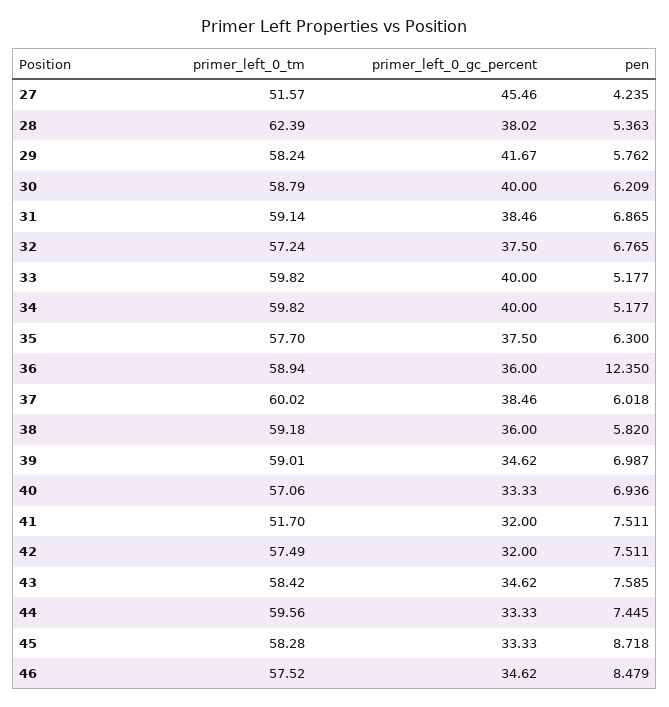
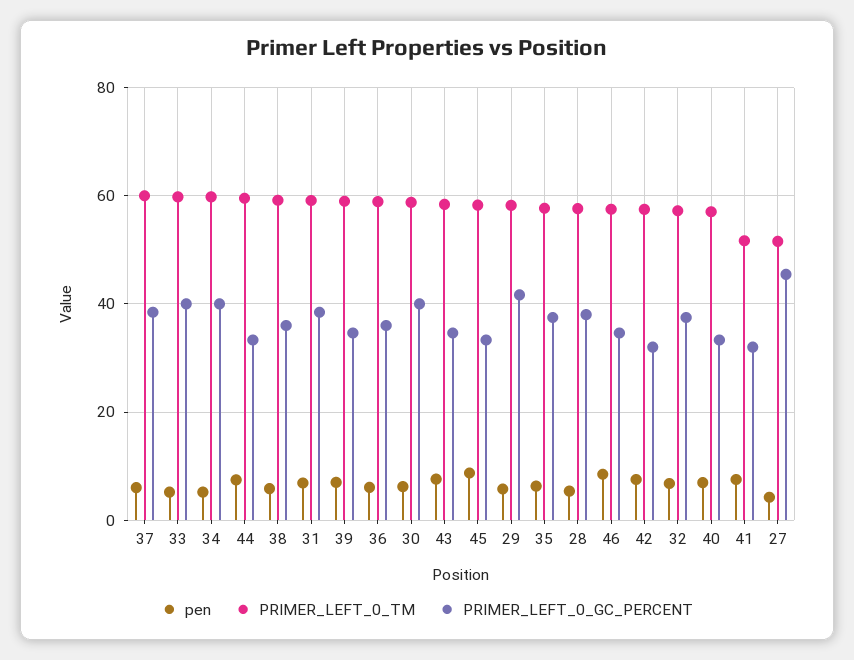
  {
    "primer_left_0_tm": {
      "27": 51.57,
-     "28": 62.39,
+     "28": 58,
      "29": 58.24,
      "30": 58.79,
      "31": 59.14,
      "32": 57.24,
      "33": 59.82,
      "34": 59.82,
      "35": 57.7,
      "36": 58.94,
      "37": 60.02,
      "38": 59.18,
      "39": 59.01,
      "40": 57.06,
      "41": 51.7,
      "42": 57.49,
      "43": 58.42,
      "44": 59.56,
      "45": 58.28,
      "46": 57.52
    },
    "primer_left_0_gc_percent": {
      "27": 45.46,
      "28": 38.02,
      "29": 41.67,
      "30": 40,
      "31": 38.46,
      "32": 37.5,
      "33": 40,
      "34": 40,
      "35": 37.5,
      "36": 36,
      "37": 38.46,
      "38": 36,
      "39": 34.62,
      "40": 33.33,
      "41": 32,
      "42": 32,
      "43": 34.62,
      "44": 33.33,
      "45": 33.33,
      "46": 34.62
    },
    "pen": {
      "27": 4.235,
      "28": 5.363,
      "29": 5.762,
      "30": 6.209,
      "31": 6.865,
      "32": 6.765,
      "33": 5.177,
      "34": 5.177,
      "35": 6.3,
-     "36": 12.35,
+     "36": 6,
      "37": 6.018,
      "38": 5.82,
      "39": 6.987,
      "40": 6.936,
      "41": 7.511,
      "42": 7.511,
      "43": 7.585,
      "44": 7.445,
      "45": 8.718,
      "46": 8.479
    }
  }

